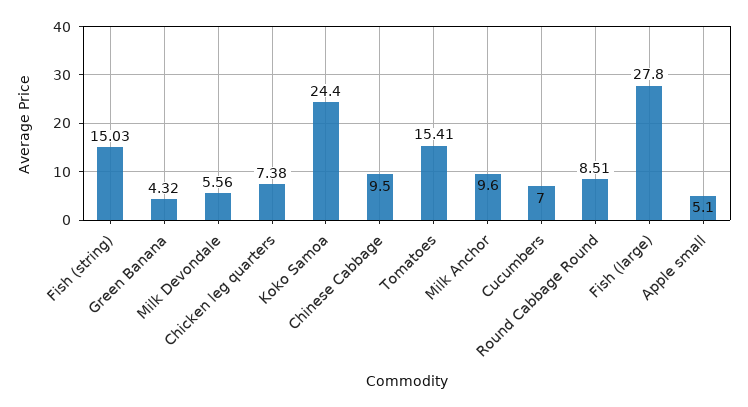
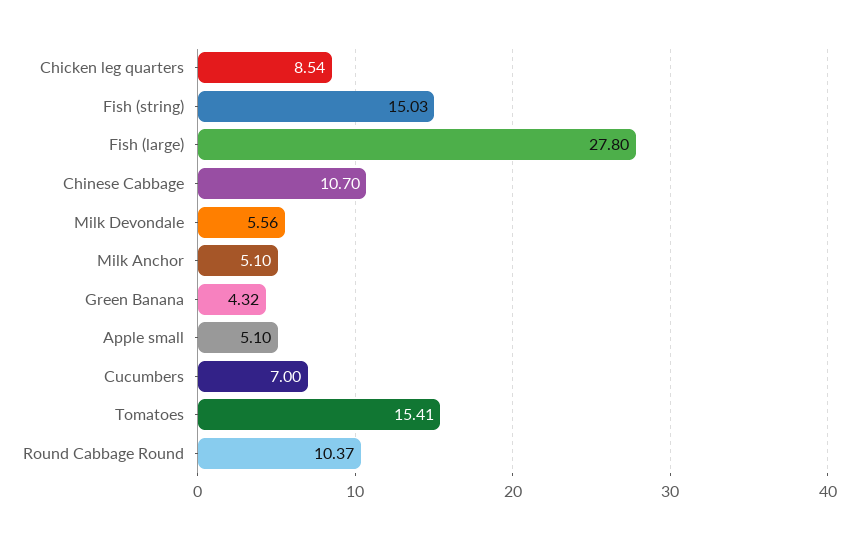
  {
    "Fish (string)": 15.03,
    "Green Banana": 4.32,
    "Milk Devondale": 5.56,
-   "Chicken leg quarters": 7.38,
+   "Chicken leg quarters": 8.54,
-   "Koko Samoa": 24.4,
-   "Chinese Cabbage": 9.5,
+   "Chinese Cabbage": 10.7,
    "Tomatoes": 15.41,
-   "Milk Anchor": 9.6,
+   "Milk Anchor": 5.1,
    "Cucumbers": 7,
-   "Round Cabbage Round": 8.51,
+   "Round Cabbage Round": 10.37,
    "Fish (large)": 27.8,
    "Apple small": 5.1
  }

